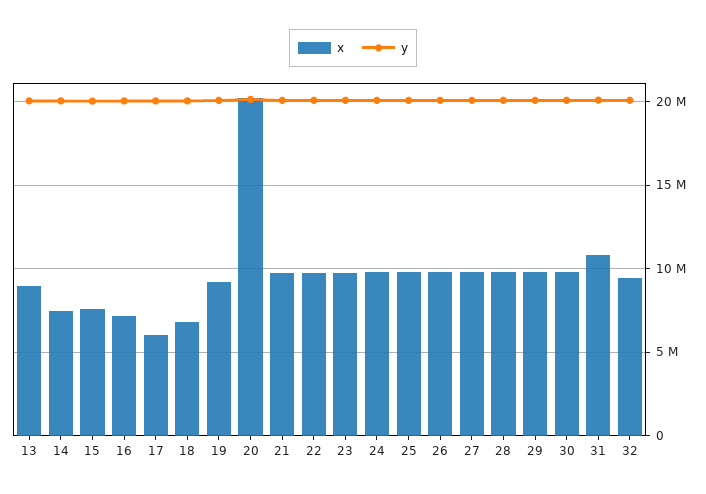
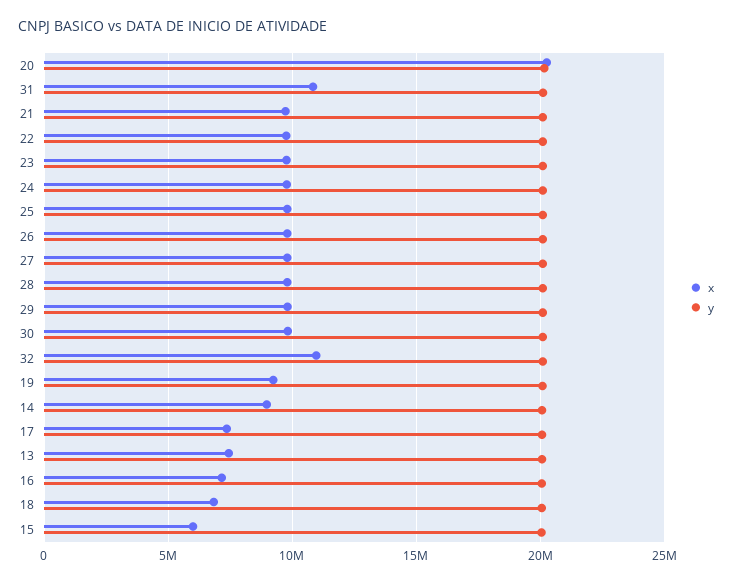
  {
    "x": {
-     "13": 9000000,
+     "13": 7500000,
-     "14": 7500000,
+     "14": 9000000,
-     "15": 7500000,
+     "15": 6000000,
      "16": 7000000,
-     "17": 6000000,
+     "17": 7500000,
      "18": 7000000,
      "19": 9000000,
      "20": 20000000,
      "21": 9500000,
      "22": 10000000,
      "23": 10000000,
      "24": 10000000,
      "25": 10000000,
      "26": 10000000,
      "27": 10000000,
      "28": 10000000,
      "29": 10000000,
      "30": 10000000,
      "31": 11000000,
-     "32": 9500000
+     "32": 11000000
    },
    "y": {
      "13": 20000000,
      "14": 20000000,
      "15": 20000000,
      "16": 20000000,
      "17": 20000000,
      "18": 20000000,
      "19": 20000000,
      "20": 20000000,
      "21": 20000000,
      "22": 20000000,
      "23": 20000000,
      "24": 20000000,
      "25": 20000000,
      "26": 20000000,
      "27": 20000000,
      "28": 20000000,
      "29": 20000000,
      "30": 20000000,
      "31": 20000000,
      "32": 20000000
    }
  }

